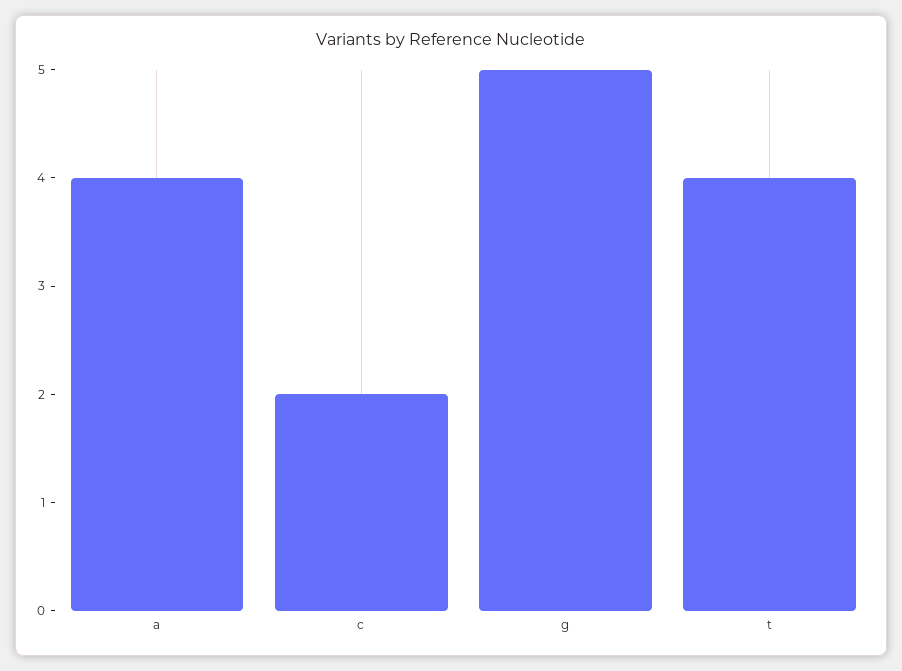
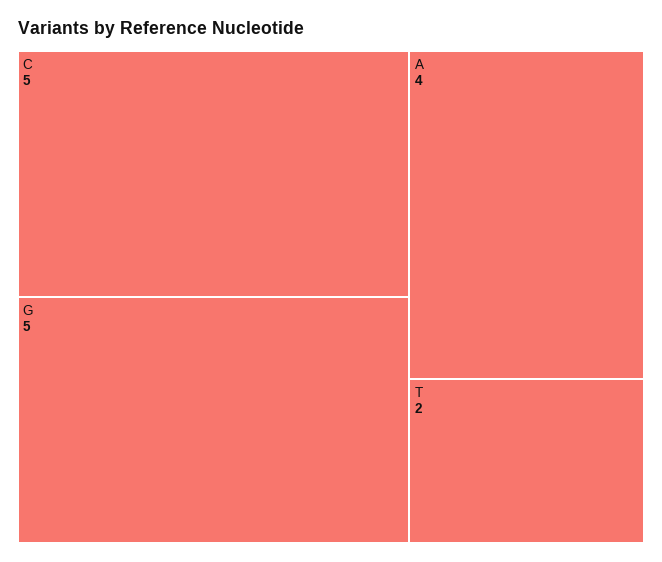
  {
    "a": 4,
-   "c": 2,
+   "c": 5,
    "g": 5,
-   "t": 4
+   "t": 2
  }

